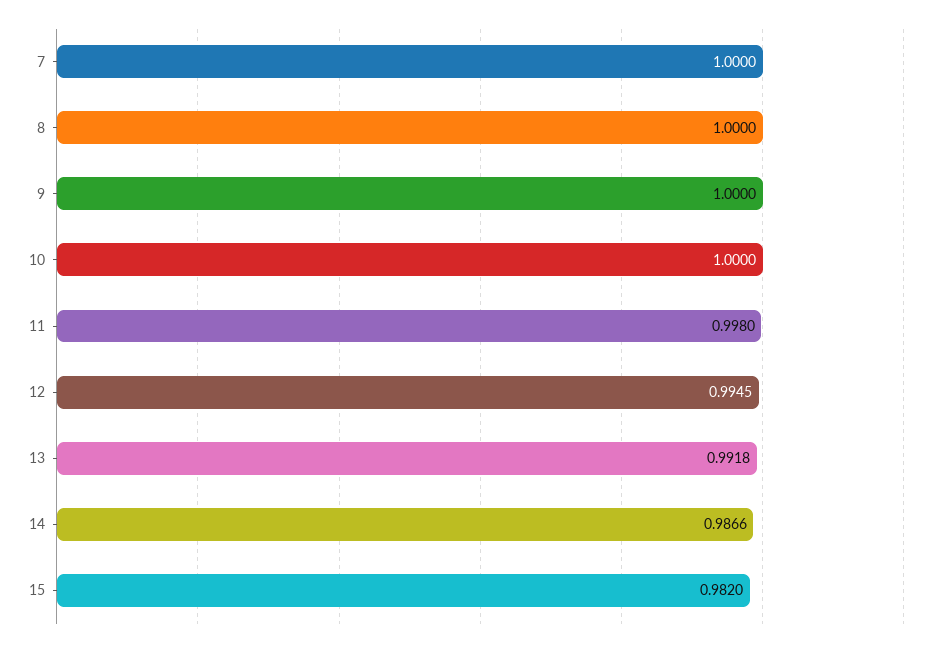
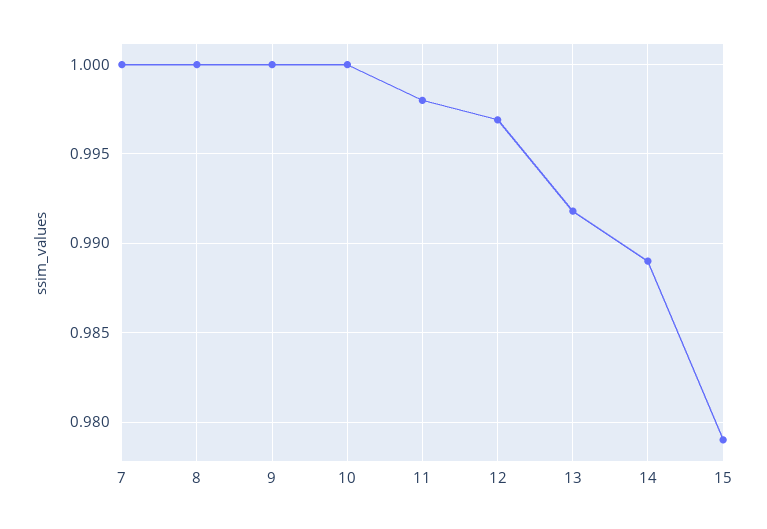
  {
    "7": 1,
    "8": 1,
    "9": 1,
    "10": 1,
    "11": 0.998,
-   "12": 0.9945,
+   "12": 0.997,
    "13": 0.9918,
-   "14": 0.9866,
+   "14": 0.989,
-   "15": 0.982
+   "15": 0.979
  }

